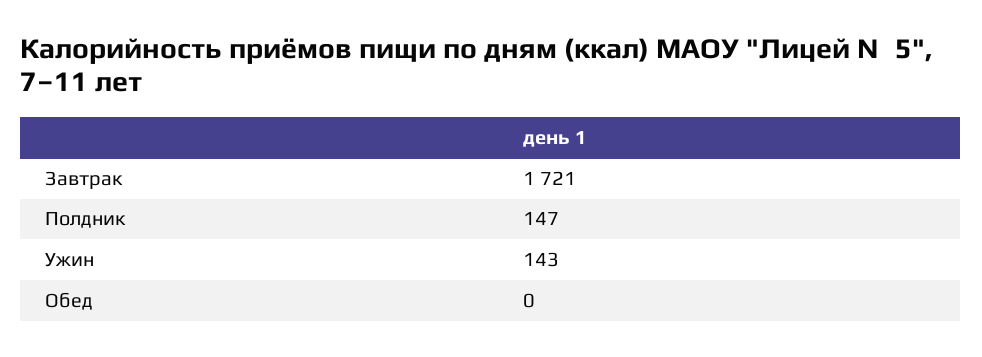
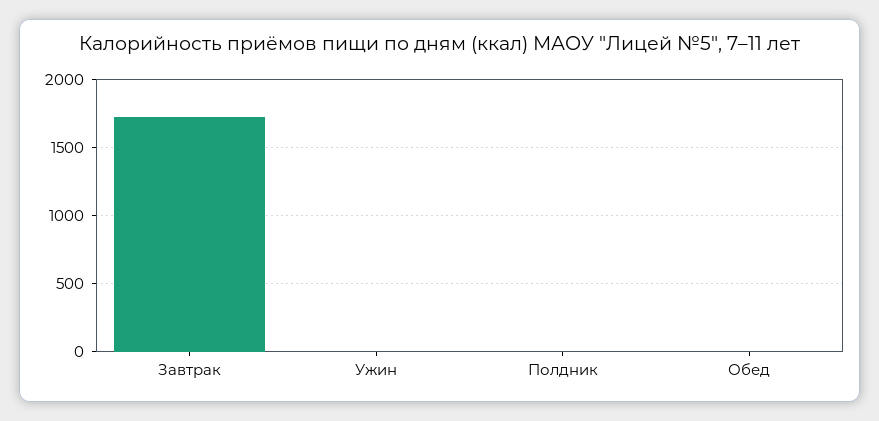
  {
    "Завтрак": 1721,
-   "Полдник": 147,
+   "Полдник": 0,
-   "Ужин": 143,
+   "Ужин": 0,
    "Обед": 0
  }

